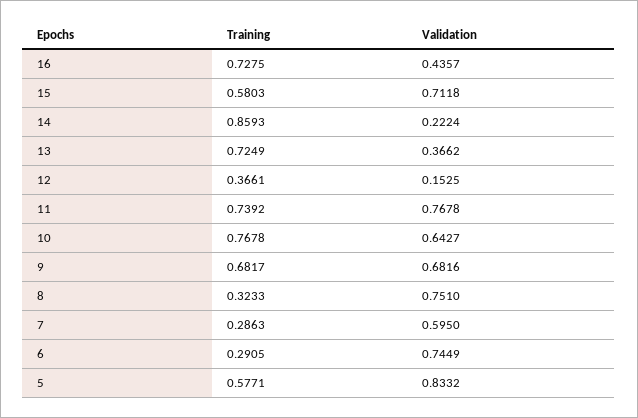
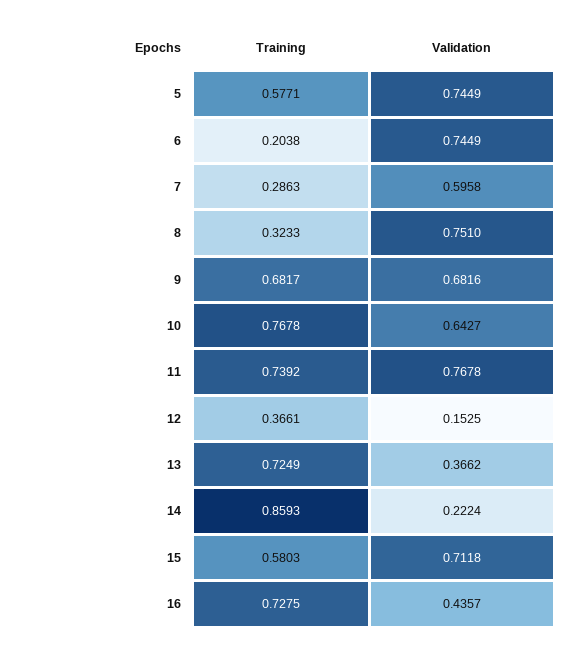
  {
    "Training": {
      "16": 0.7275,
      "15": 0.5803,
      "14": 0.8593,
      "13": 0.7249,
      "12": 0.3661,
      "11": 0.7392,
      "10": 0.7678,
      "9": 0.6817,
      "8": 0.3233,
      "7": 0.2863,
-     "6": 0.2905,
+     "6": 0.2038,
      "5": 0.5771
    },
    "Validation": {
      "16": 0.4357,
      "15": 0.7118,
      "14": 0.2224,
      "13": 0.3662,
      "12": 0.1525,
      "11": 0.7678,
      "10": 0.6427,
      "9": 0.6816,
      "8": 0.751,
-     "7": 0.595,
+     "7": 0.5958,
      "6": 0.7449,
-     "5": 0.8332
+     "5": 0.7449
    }
  }

